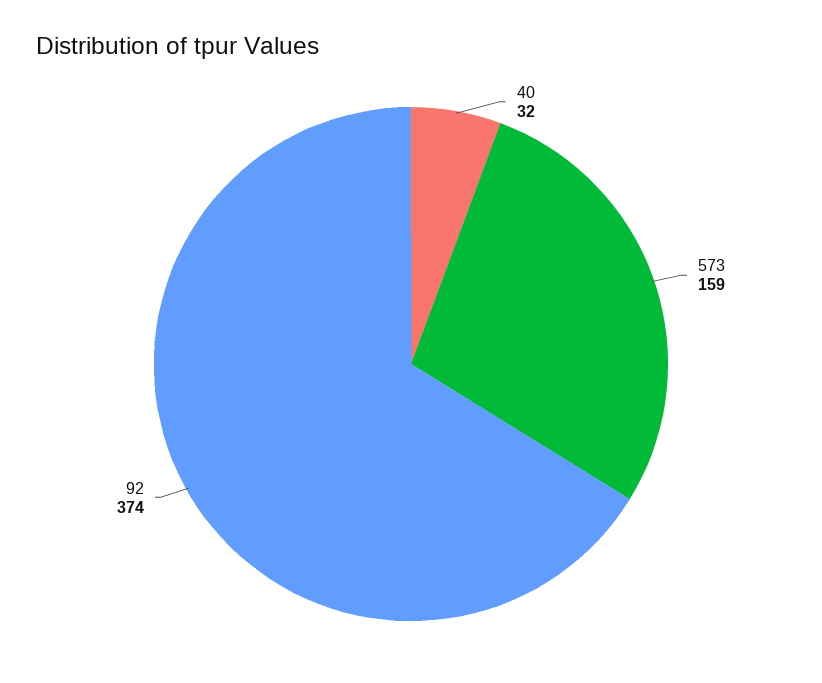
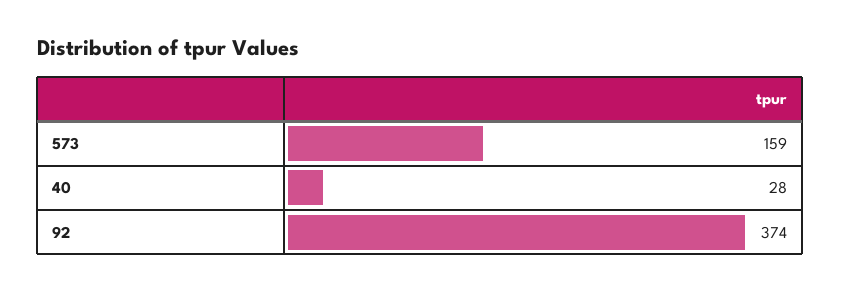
  {
-   "40": 32,
+   "40": 28,
    "573": 159,
    "92": 374
  }

